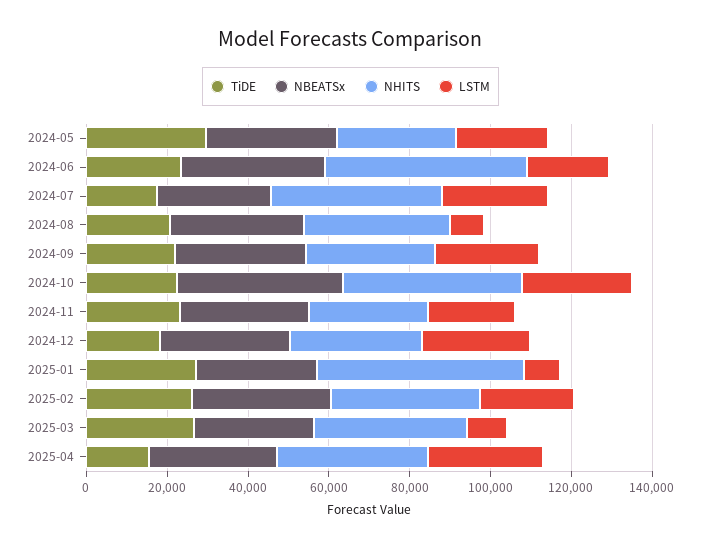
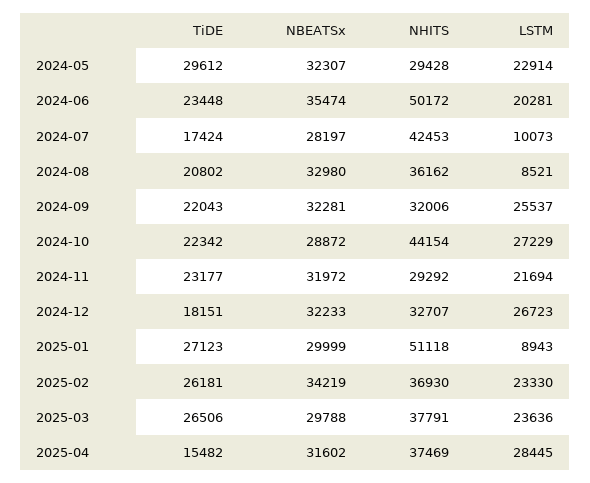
  {
    "TiDE": {
      "2024-05": 29612,
      "2024-06": 23448,
      "2024-07": 17424,
      "2024-08": 20802,
      "2024-09": 22043,
      "2024-10": 22342,
      "2024-11": 23177,
      "2024-12": 18151,
      "2025-01": 27123,
      "2025-02": 26181,
      "2025-03": 26506,
      "2025-04": 15482
    },
    "NBEATSx": {
      "2024-05": 32307,
      "2024-06": 35474,
      "2024-07": 28197,
      "2024-08": 32980,
      "2024-09": 32281,
-     "2024-10": 40000,
+     "2024-10": 28872,
      "2024-11": 31972,
      "2024-12": 32233,
      "2025-01": 29999,
      "2025-02": 34219,
      "2025-03": 29788,
      "2025-04": 31602
    },
    "NHITS": {
      "2024-05": 29428,
      "2024-06": 50172,
      "2024-07": 42453,
      "2024-08": 36162,
      "2024-09": 32006,
      "2024-10": 44154,
      "2024-11": 29292,
      "2024-12": 32707,
      "2025-01": 51118,
      "2025-02": 36930,
      "2025-03": 37791,
      "2025-04": 37469
    },
    "LSTM": {
      "2024-05": 22914,
      "2024-06": 20281,
-     "2024-07": 25000,
+     "2024-07": 10073,
      "2024-08": 8521,
      "2024-09": 25537,
      "2024-10": 27229,
      "2024-11": 21694,
      "2024-12": 26723,
      "2025-01": 8943,
      "2025-02": 23330,
-     "2025-03": 10000,
+     "2025-03": 23636,
      "2025-04": 28445
    }
  }

